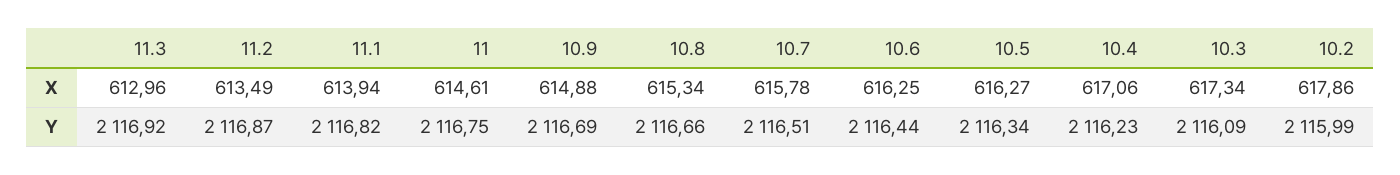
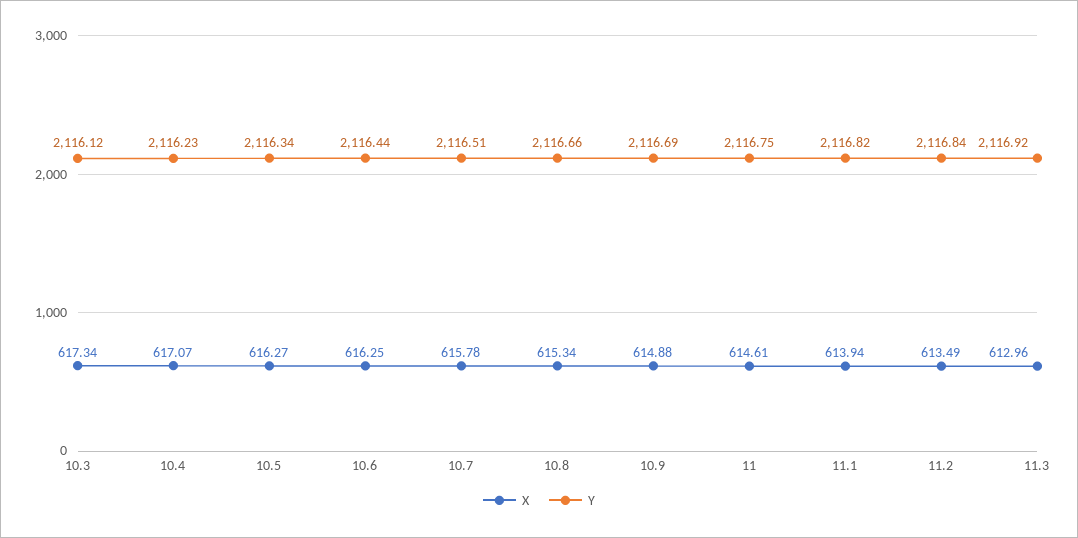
  {
    "X": {
      "11.3": 612.96,
      "11.2": 613.49,
      "11.1": 613.94,
      "11": 614.61,
      "10.9": 614.88,
      "10.8": 615.34,
      "10.7": 615.78,
      "10.6": 616.25,
      "10.5": 616.27,
-     "10.4": 617.06,
+     "10.4": 617.07,
-     "10.3": 617.34,
+     "10.3": 617.34
-     "10.2": 617.86
    },
    "Y": {
      "11.3": 2116.92,
-     "11.2": 2116.87,
+     "11.2": 2116.84,
      "11.1": 2116.82,
      "11": 2116.75,
      "10.9": 2116.69,
      "10.8": 2116.66,
      "10.7": 2116.51,
      "10.6": 2116.44,
      "10.5": 2116.34,
      "10.4": 2116.23,
-     "10.3": 2116.09,
+     "10.3": 2116.12
-     "10.2": 2115.99
    }
  }

